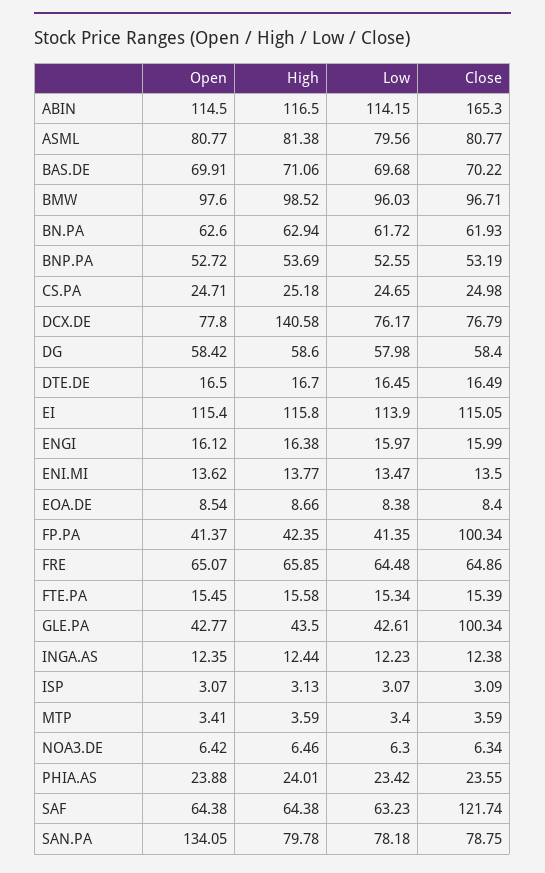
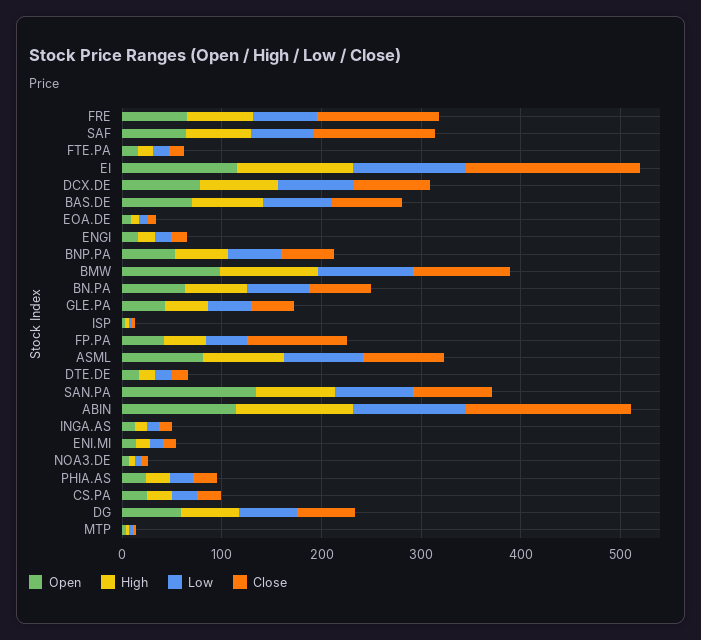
  {
    "Open": {
      "ABIN": 114.5,
      "ASML": 80.77,
      "BAS.DE": 69.91,
      "BMW": 97.6,
      "BN.PA": 62.6,
      "BNP.PA": 52.72,
      "CS.PA": 24.71,
      "DCX.DE": 77.8,
      "DG": 58.42,
      "DTE.DE": 16.5,
      "EI": 115.4,
      "ENGI": 16.12,
      "ENI.MI": 13.62,
      "EOA.DE": 8.54,
      "FP.PA": 41.37,
      "FRE": 65.07,
      "FTE.PA": 15.45,
      "GLE.PA": 42.77,
      "INGA.AS": 12.35,
      "ISP": 3.07,
      "MTP": 3.41,
      "NOA3.DE": 6.42,
      "PHIA.AS": 23.88,
      "SAF": 64.38,
      "SAN.PA": 134.05
    },
    "High": {
      "ABIN": 116.5,
      "ASML": 81.38,
      "BAS.DE": 71.06,
      "BMW": 98.52,
      "BN.PA": 62.94,
      "BNP.PA": 53.69,
      "CS.PA": 25.18,
-     "DCX.DE": 140.58,
+     "DCX.DE": 80,
      "DG": 58.6,
      "DTE.DE": 16.7,
      "EI": 115.8,
      "ENGI": 16.38,
      "ENI.MI": 13.77,
      "EOA.DE": 8.66,
      "FP.PA": 42.35,
      "FRE": 65.85,
      "FTE.PA": 15.58,
      "GLE.PA": 43.5,
      "INGA.AS": 12.44,
      "ISP": 3.13,
      "MTP": 3.59,
      "NOA3.DE": 6.46,
      "PHIA.AS": 24.01,
      "SAF": 64.38,
      "SAN.PA": 79.78
    },
    "Low": {
      "ABIN": 114.15,
      "ASML": 79.56,
      "BAS.DE": 69.68,
      "BMW": 96.03,
      "BN.PA": 61.72,
      "BNP.PA": 52.55,
      "CS.PA": 24.65,
      "DCX.DE": 76.17,
      "DG": 57.98,
      "DTE.DE": 16.45,
      "EI": 113.9,
      "ENGI": 15.97,
      "ENI.MI": 13.47,
      "EOA.DE": 8.38,
      "FP.PA": 41.35,
      "FRE": 64.48,
      "FTE.PA": 15.34,
      "GLE.PA": 42.61,
      "INGA.AS": 12.23,
      "ISP": 3.07,
      "MTP": 3.4,
      "NOA3.DE": 6.3,
      "PHIA.AS": 23.42,
      "SAF": 63.23,
      "SAN.PA": 78.18
    },
    "Close": {
      "ABIN": 165.3,
      "ASML": 80.77,
      "BAS.DE": 70.22,
      "BMW": 96.71,
      "BN.PA": 61.93,
      "BNP.PA": 53.19,
      "CS.PA": 24.98,
      "DCX.DE": 76.79,
      "DG": 58.4,
      "DTE.DE": 16.49,
-     "EI": 115.05,
+     "EI": 180,
      "ENGI": 15.99,
      "ENI.MI": 13.5,
      "EOA.DE": 8.4,
      "FP.PA": 100.34,
-     "FRE": 64.86,
+     "FRE": 120,
      "FTE.PA": 15.39,
-     "GLE.PA": 100.34,
+     "GLE.PA": 40,
      "INGA.AS": 12.38,
      "ISP": 3.09,
      "MTP": 3.59,
      "NOA3.DE": 6.34,
      "PHIA.AS": 23.55,
      "SAF": 121.74,
      "SAN.PA": 78.75
    }
  }

